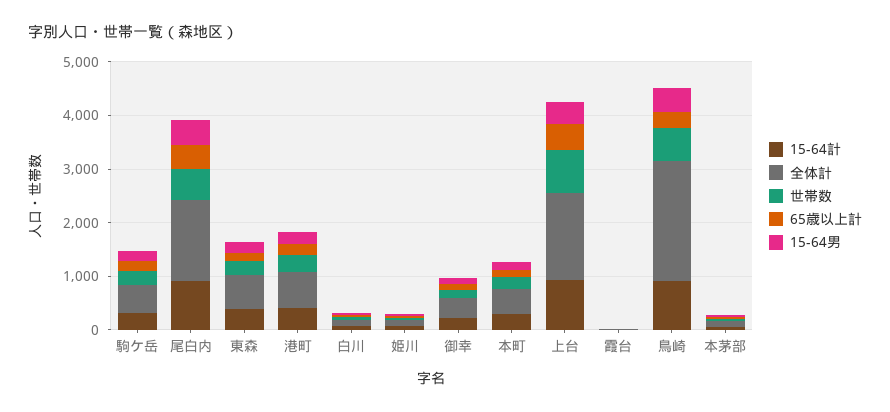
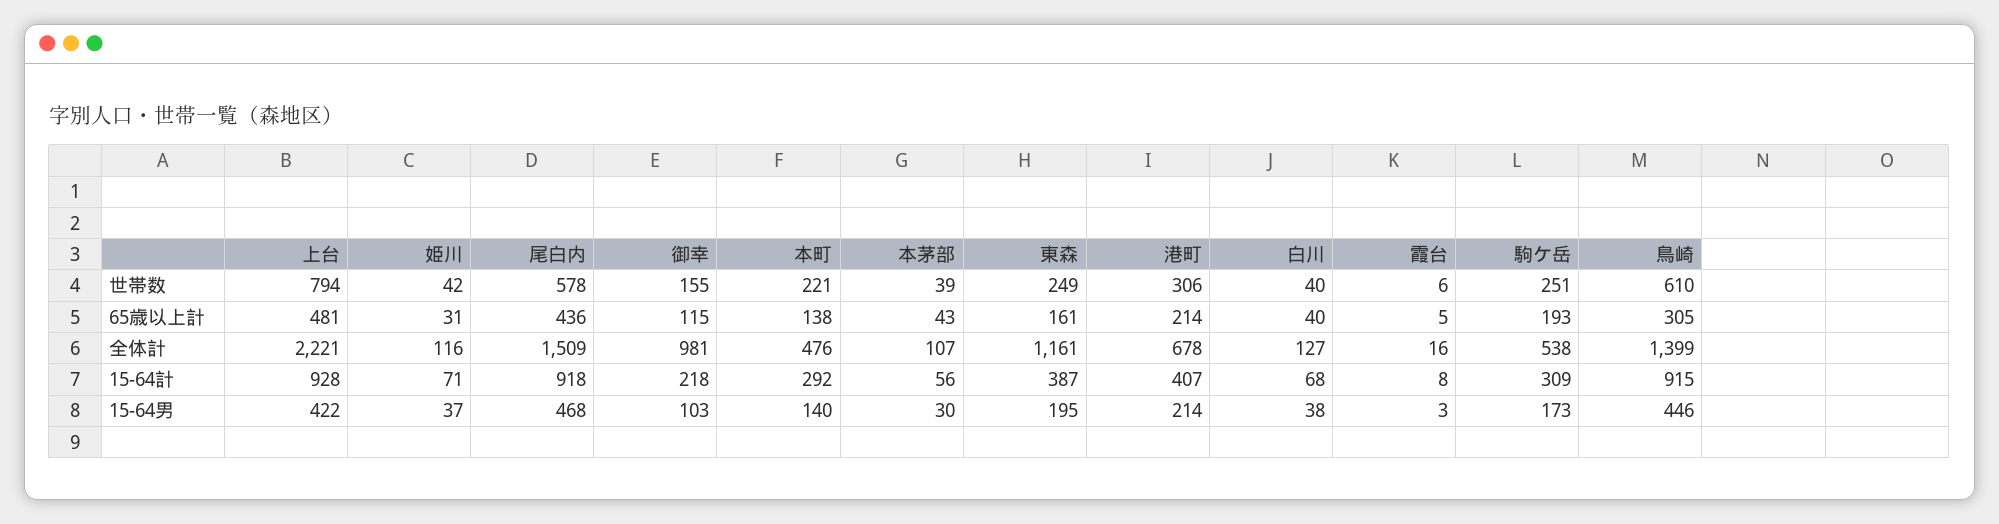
  {
    "15-64計": {
      "駒ケ岳": 309,
      "尾白内": 918,
      "東森": 387,
      "港町": 407,
      "白川": 68,
      "姫川": 71,
      "御幸": 218,
      "本町": 292,
      "上台": 928,
      "霞台": 8,
      "鳥崎": 915,
      "本茅部": 56
    },
    "全体計": {
      "駒ケ岳": 538,
      "尾白内": 1509,
-     "東森": 600,
+     "東森": 1161,
      "港町": 678,
      "白川": 127,
      "姫川": 116,
-     "御幸": 400,
+     "御幸": 981,
      "本町": 476,
-     "上台": 1600,
+     "上台": 2221,
      "霞台": 16,
-     "鳥崎": 2200,
+     "鳥崎": 1399,
      "本茅部": 107
    },
    "世帯数": {
      "駒ケ岳": 251,
      "尾白内": 578,
      "東森": 249,
      "港町": 306,
      "白川": 40,
      "姫川": 42,
      "御幸": 155,
      "本町": 221,
      "上台": 794,
      "霞台": 6,
      "鳥崎": 610,
      "本茅部": 39
    },
    "65歳以上計": {
      "駒ケ岳": 193,
      "尾白内": 436,
      "東森": 161,
      "港町": 214,
      "白川": 40,
      "姫川": 31,
      "御幸": 115,
      "本町": 138,
      "上台": 481,
      "霞台": 5,
      "鳥崎": 305,
      "本茅部": 43
    },
    "15-64男": {
      "駒ケ岳": 173,
      "尾白内": 468,
      "東森": 195,
      "港町": 214,
      "白川": 38,
      "姫川": 37,
      "御幸": 103,
      "本町": 140,
      "上台": 422,
      "霞台": 3,
      "鳥崎": 446,
      "本茅部": 30
    }
  }

